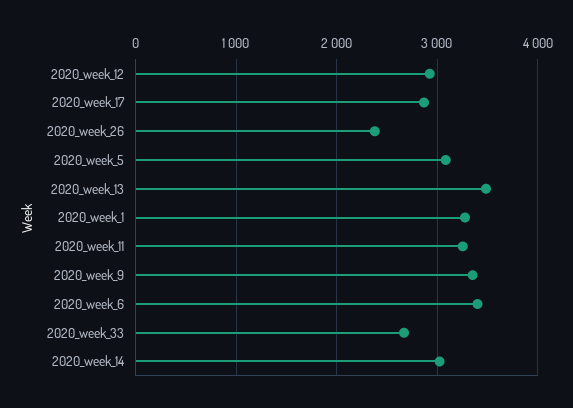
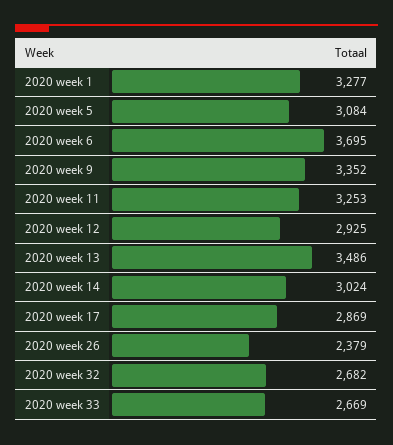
  {
    "2020_week_12": 2925,
    "2020_week_17": 2869,
    "2020_week_26": 2379,
    "2020_week_5": 3084,
    "2020_week_13": 3486,
    "2020_week_1": 3277,
    "2020_week_11": 3253,
    "2020_week_9": 3352,
-   "2020_week_6": 3400,
+   "2020_week_6": 3695,
    "2020_week_33": 2669,
-   "2020_week_14": 3024
+   "2020_week_14": 3024,
+   "2020 week 32": 2682
  }

